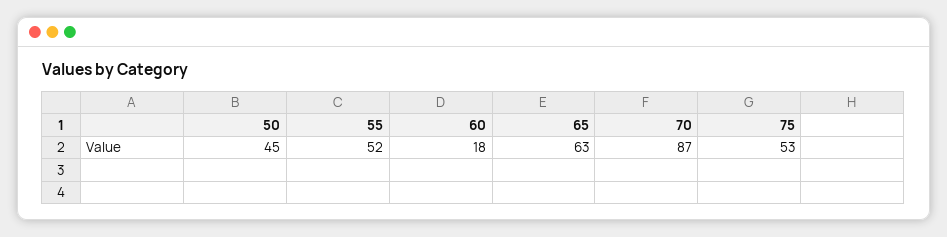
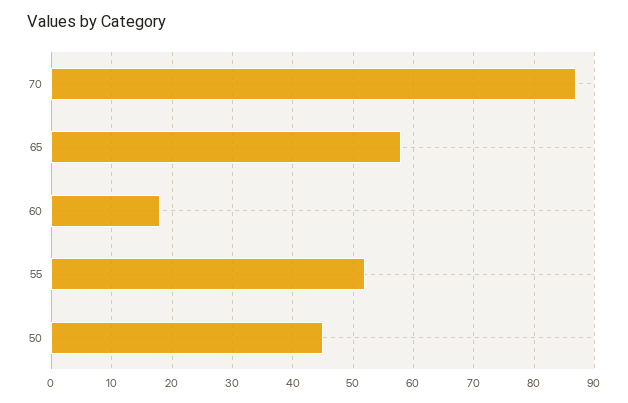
  {
    "50": 45,
    "55": 52,
    "60": 18,
-   "65": 63,
+   "65": 58,
-   "70": 87,
+   "70": 87
-   "75": 53
  }

